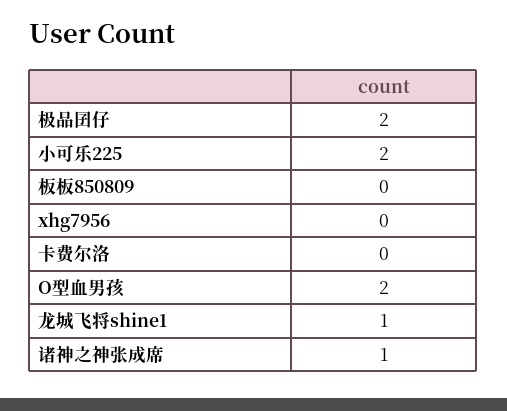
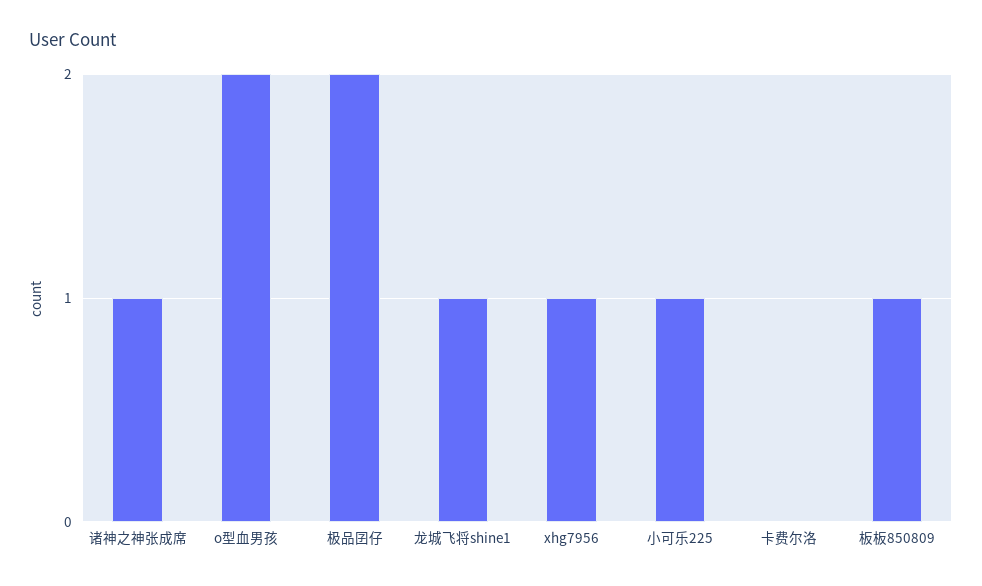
  {
    "极品囝仔": 2,
-   "小可乐225": 2,
+   "小可乐225": 1,
-   "板板850809": 0,
+   "板板850809": 1,
-   "xhg7956": 0,
+   "xhg7956": 1,
    "卡费尔洛": 0,
    "O型血男孩": 2,
    "龙城飞将shine1": 1,
    "诸神之神张成席": 1
  }

